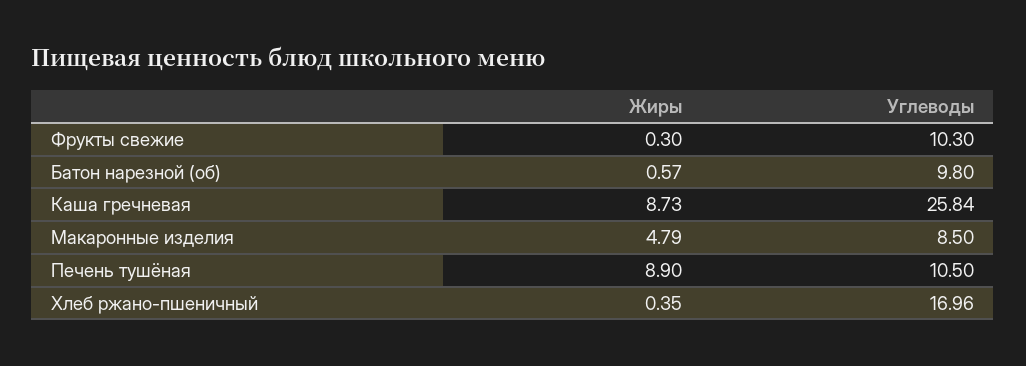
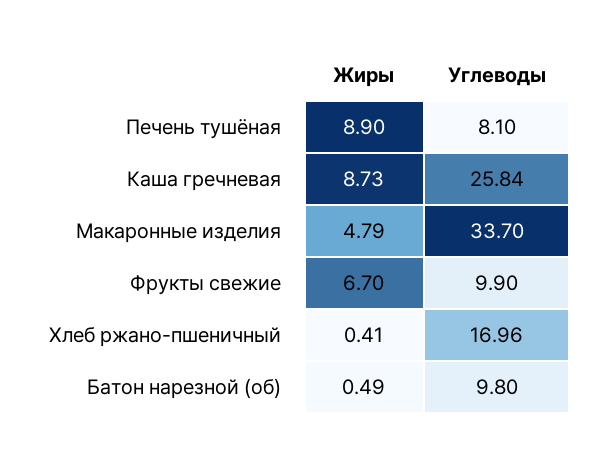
  {
    "Жиры": {
-     "Фрукты свежие": 0.3,
+     "Фрукты свежие": 6.7,
-     "Батон нарезной (об)": 0.57,
+     "Батон нарезной (об)": 0.49,
      "Каша гречневая": 8.73,
      "Макаронные изделия": 4.79,
      "Печень тушёная": 8.9,
-     "Хлеб ржано-пшеничный": 0.35
+     "Хлеб ржано-пшеничный": 0.41
    },
    "Углеводы": {
-     "Фрукты свежие": 10.3,
+     "Фрукты свежие": 9.9,
      "Батон нарезной (об)": 9.8,
      "Каша гречневая": 25.84,
-     "Макаронные изделия": 8.5,
+     "Макаронные изделия": 33.7,
-     "Печень тушёная": 10.5,
+     "Печень тушёная": 8.1,
      "Хлеб ржано-пшеничный": 16.96
    }
  }

